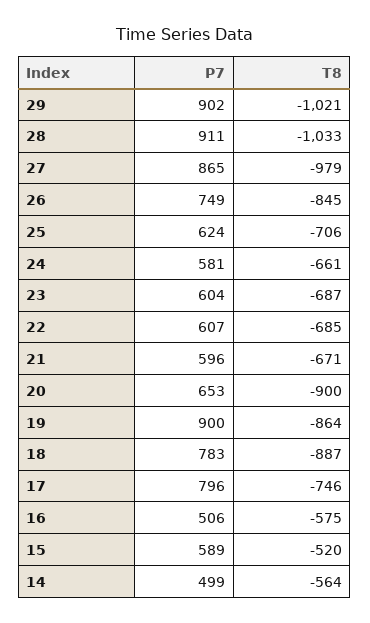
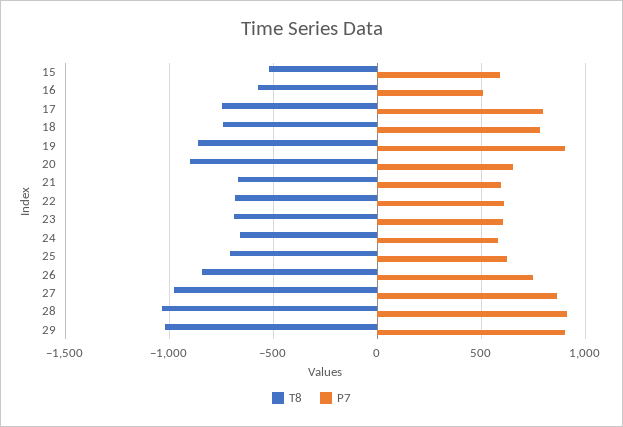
  {
    "P7": {
      "29": 902,
      "28": 911,
      "27": 865,
      "26": 749,
      "25": 624,
      "24": 581,
      "23": 604,
      "22": 607,
      "21": 596,
      "20": 653,
      "19": 900,
      "18": 783,
      "17": 796,
      "16": 506,
-     "15": 589,
+     "15": 589
-     "14": 499
    },
    "T8": {
      "29": -1021,
      "28": -1033,
      "27": -979,
      "26": -845,
      "25": -706,
      "24": -661,
      "23": -687,
      "22": -685,
      "21": -671,
      "20": -900,
      "19": -864,
-     "18": -887,
+     "18": -750,
      "17": -746,
      "16": -575,
-     "15": -520,
+     "15": -520
-     "14": -564
    }
  }

